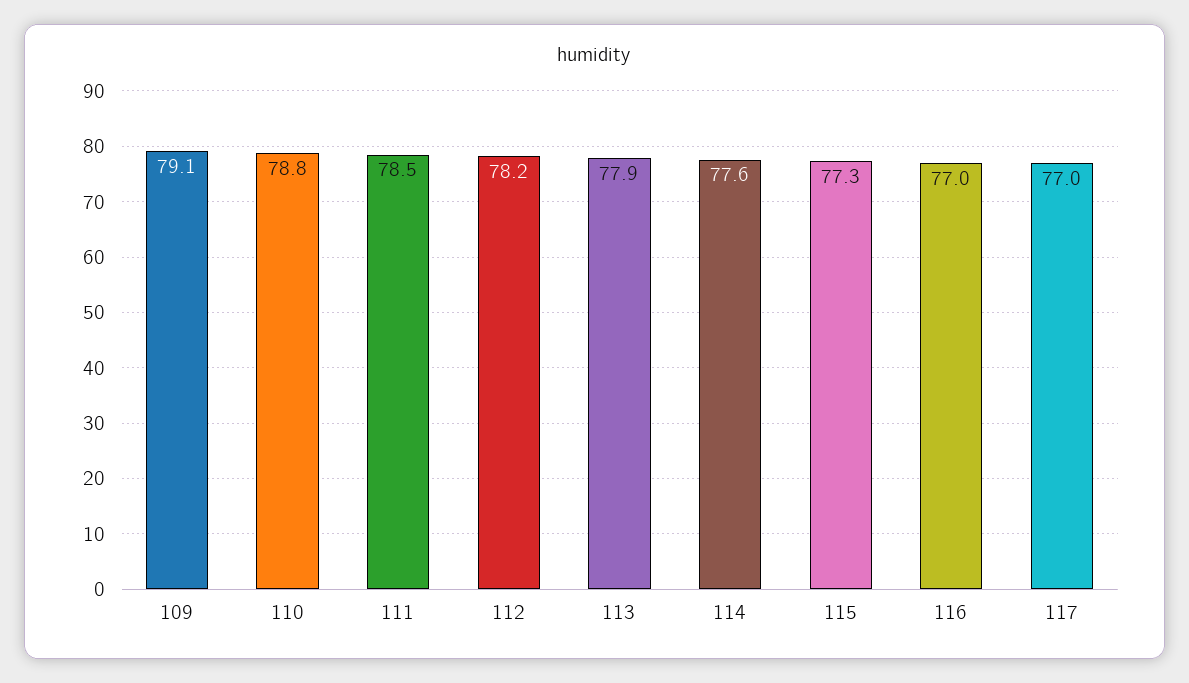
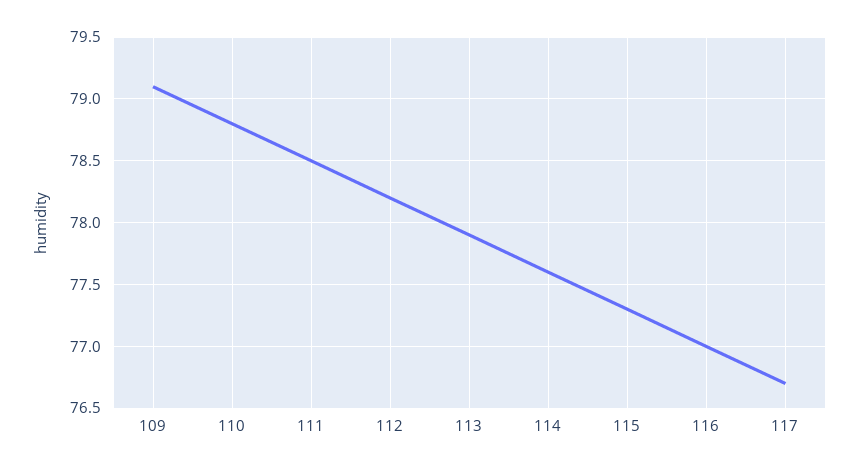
  {
    "109": 79.1,
    "110": 78.8,
    "111": 78.5,
    "112": 78.2,
    "113": 77.9,
    "114": 77.6,
    "115": 77.3,
    "116": 77,
-   "117": 77
+   "117": 76.7
  }

